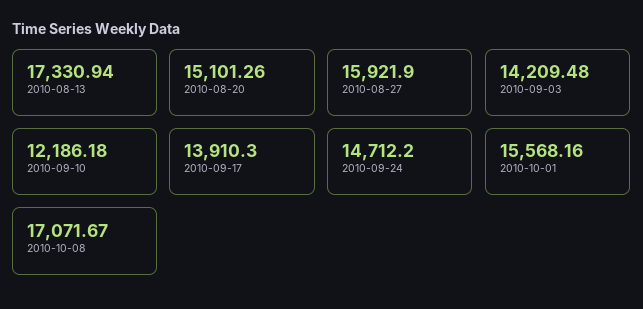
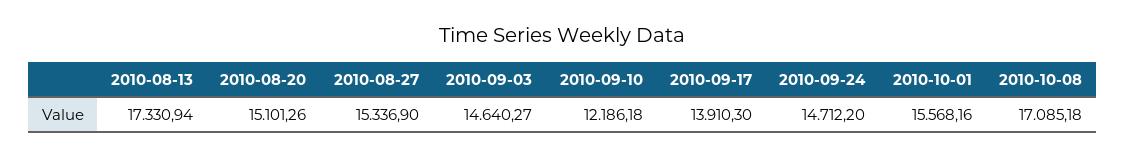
  {
    "2010-08-13": 17330.94,
    "2010-08-20": 15101.26,
-   "2010-08-27": 15921.9,
+   "2010-08-27": 15336.9,
-   "2010-09-03": 14209.48,
+   "2010-09-03": 14640.27,
    "2010-09-10": 12186.18,
    "2010-09-17": 13910.3,
    "2010-09-24": 14712.2,
    "2010-10-01": 15568.16,
-   "2010-10-08": 17071.67
+   "2010-10-08": 17085.18
  }

